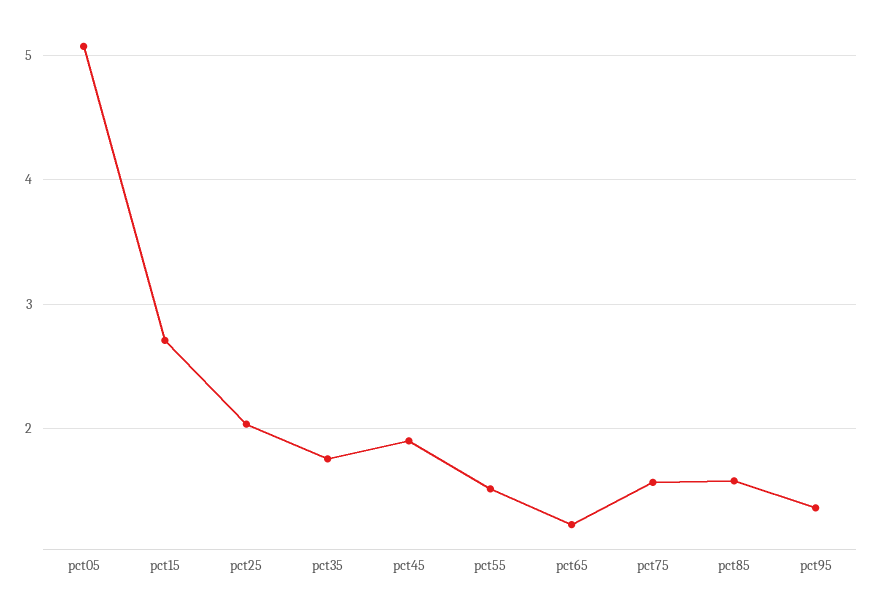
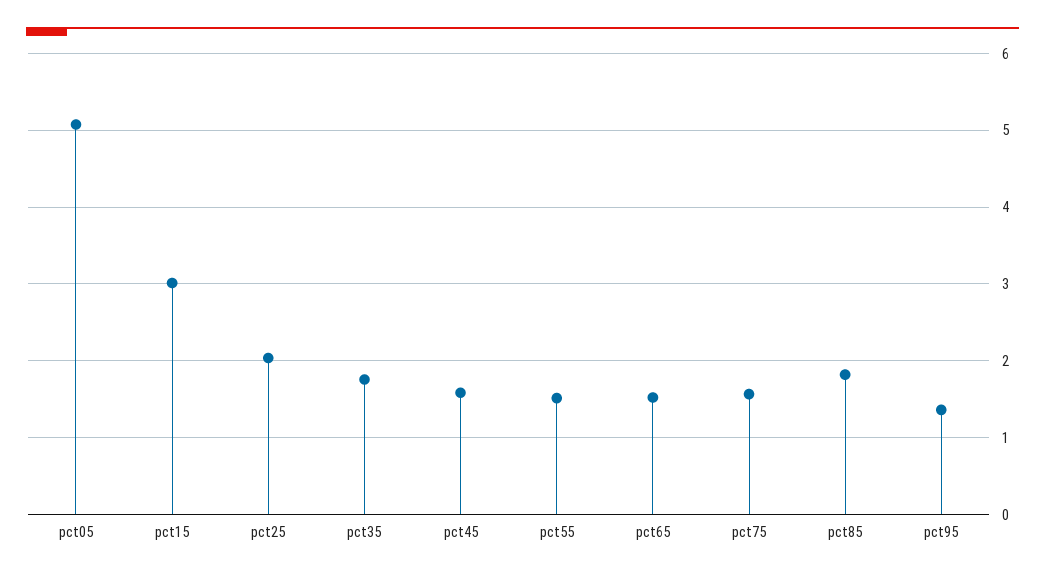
  {
    "pct05": 5.1,
-   "pct15": 2.7,
+   "pct15": 3,
    "pct25": 2,
    "pct35": 1.8,
-   "pct45": 1.9,
+   "pct45": 1.6,
    "pct55": 1.5,
-   "pct65": 1.2,
+   "pct65": 1.5,
    "pct75": 1.6,
-   "pct85": 1.6,
+   "pct85": 1.8,
    "pct95": 1.4
  }

